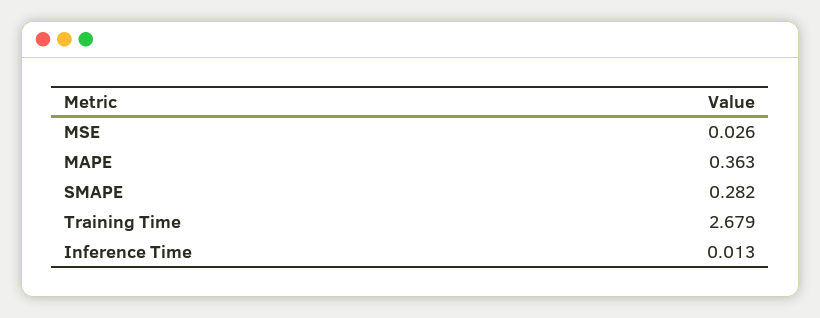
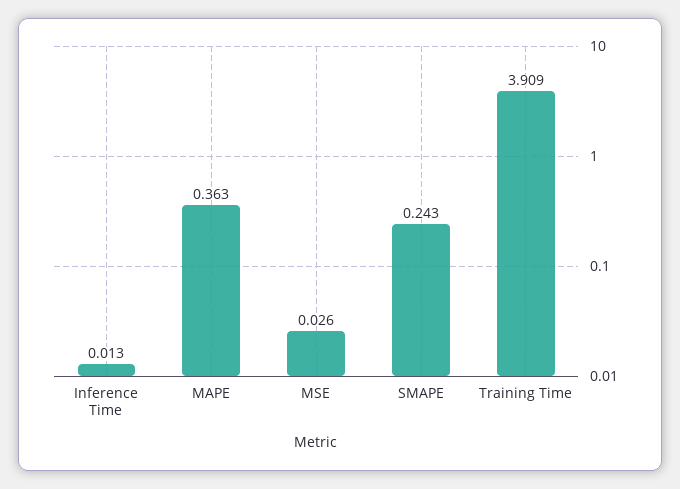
  {
    "MSE": 0.026,
    "MAPE": 0.363,
-   "SMAPE": 0.282,
+   "SMAPE": 0.243,
-   "Training Time": 2.679,
+   "Training Time": 3.909,
    "Inference Time": 0.013
  }

